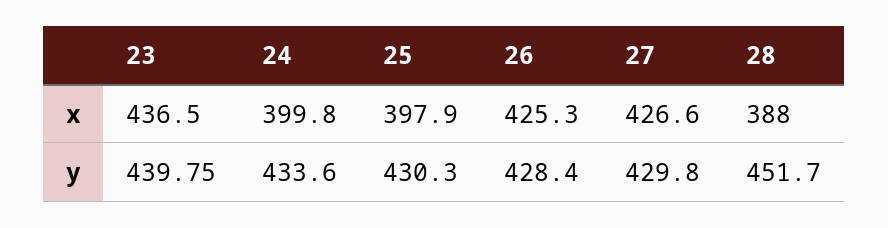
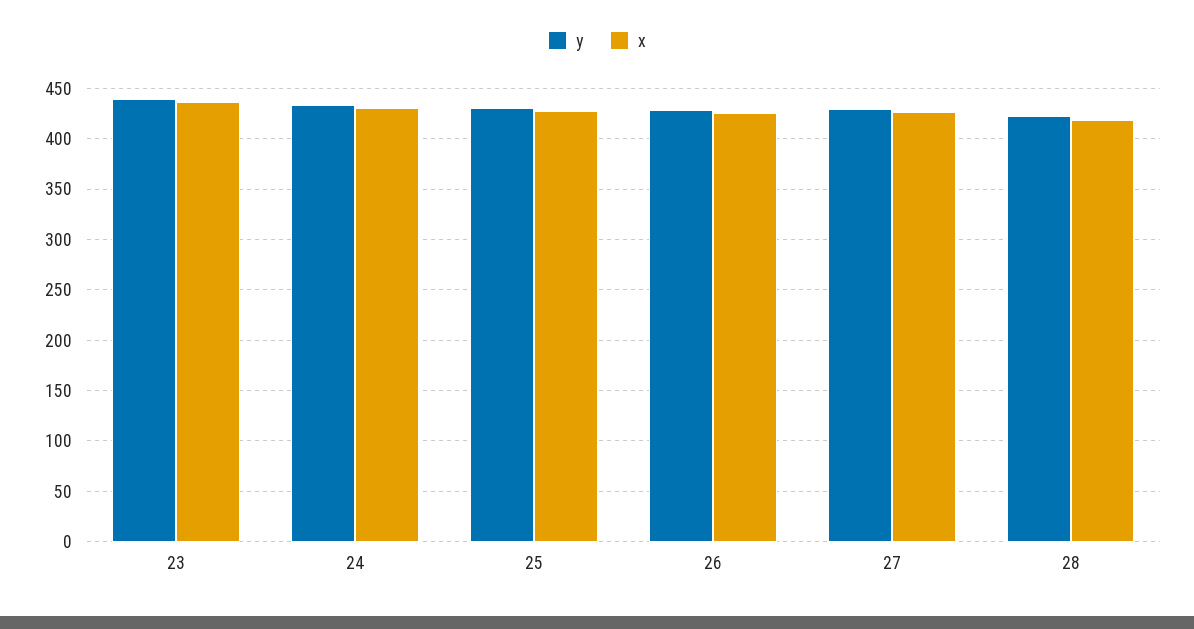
  {
    "x": {
      "23": 436.5,
-     "24": 399.8,
+     "24": 430,
-     "25": 397.9,
+     "25": 430,
      "26": 425.3,
      "27": 426.6,
-     "28": 388
+     "28": 420
    },
    "y": {
      "23": 439.75,
      "24": 433.6,
      "25": 430.3,
      "26": 428.4,
      "27": 429.8,
-     "28": 451.7
+     "28": 420
    }
  }

